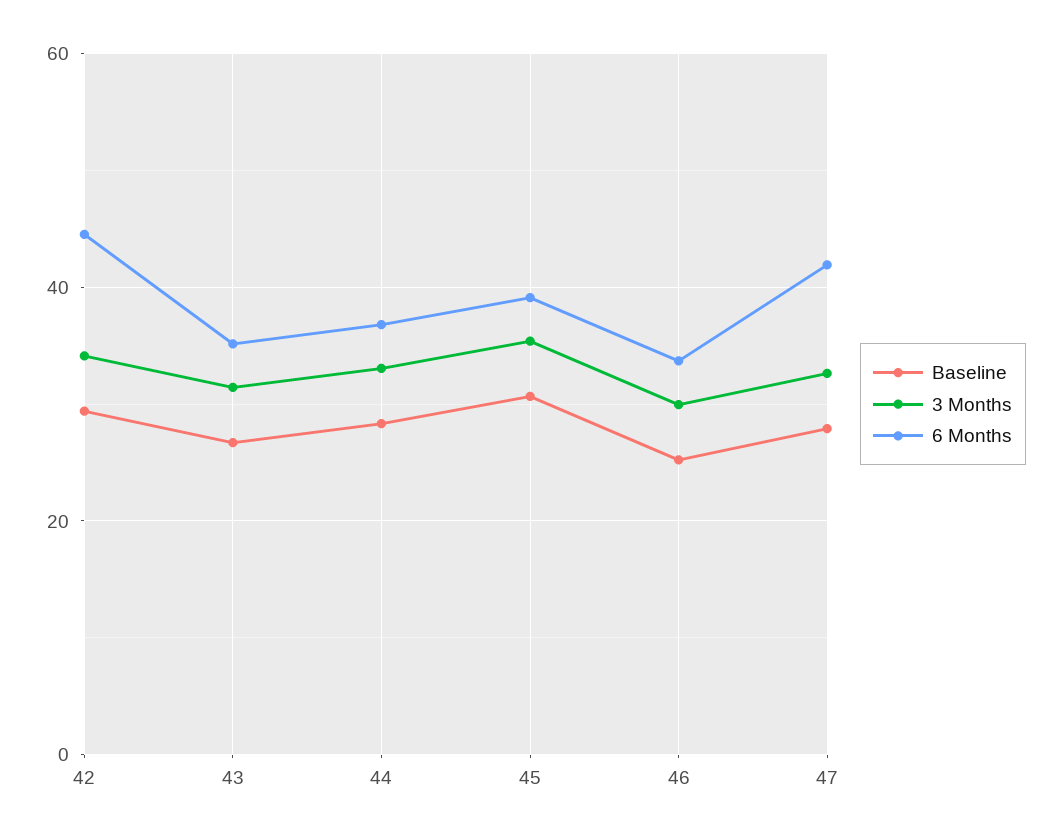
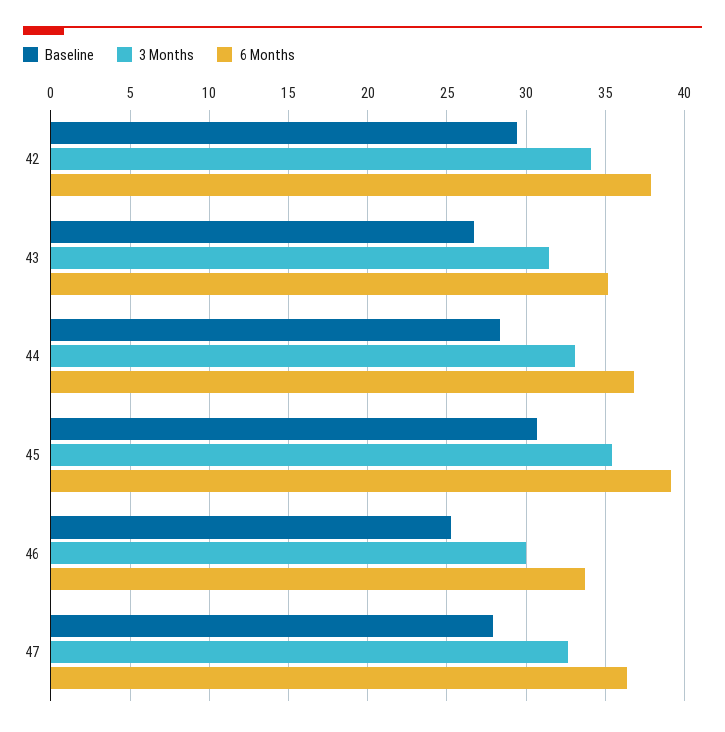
  {
    "Baseline": {
      "42": 29.5,
      "43": 26.5,
      "44": 28.5,
      "45": 30.5,
      "46": 25,
      "47": 28
    },
    "3 Months": {
      "42": 34,
      "43": 31.5,
      "44": 33,
      "45": 35.5,
      "46": 30,
      "47": 32.5
    },
    "6 Months": {
-     "42": 44,
+     "42": 38,
      "43": 35,
      "44": 37,
      "45": 39,
      "46": 33.5,
-     "47": 42
+     "47": 36.5
    }
  }

